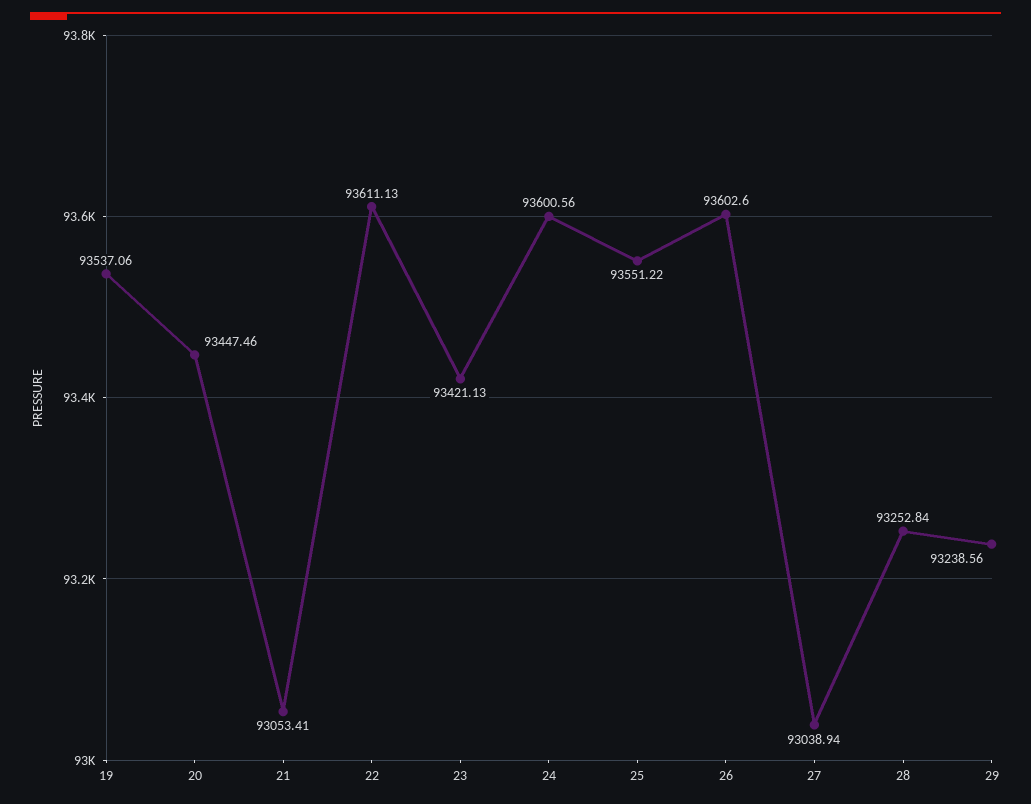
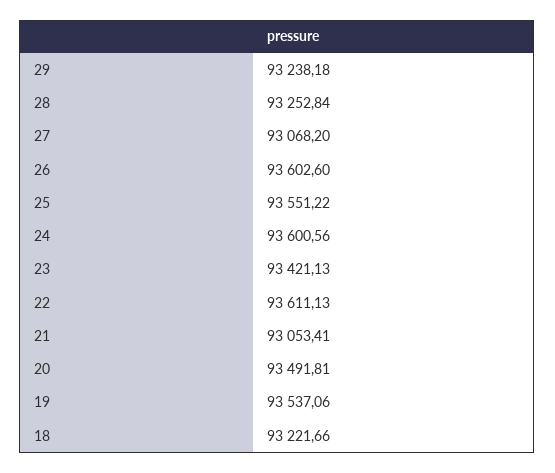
  {
    "19": 93537.06,
-   "20": 93447.46,
+   "20": 93491.81,
    "21": 93053.41,
    "22": 93611.13,
    "23": 93421.13,
    "24": 93600.56,
    "25": 93551.22,
    "26": 93602.6,
-   "27": 93038.94,
+   "27": 93068.2,
    "28": 93252.84,
-   "29": 93238.56
+   "29": 93238.18,
+   "18": 93221.66
  }

